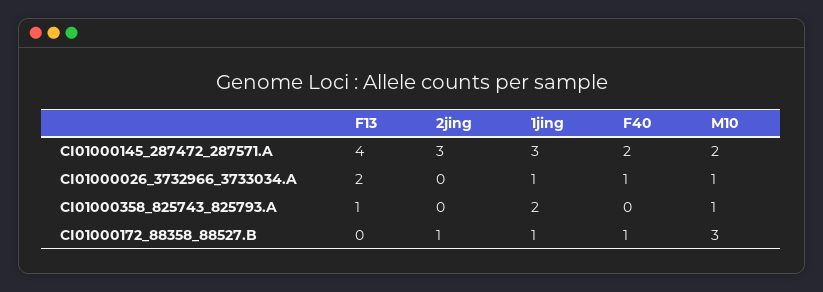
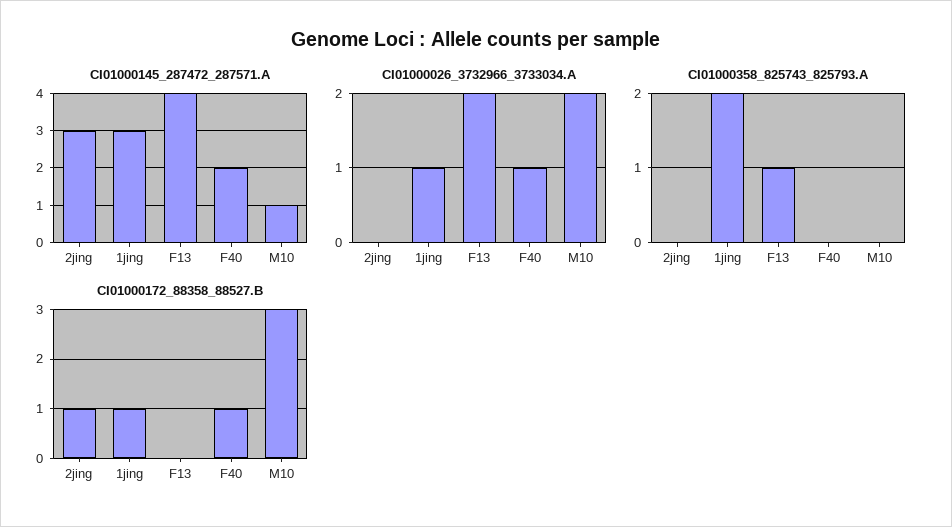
  {
    "CI01000145_287472_287571.A": {
      "F13": 4,
      "2jing": 3,
      "1jing": 3,
      "F40": 2,
-     "M10": 2
+     "M10": 1
    },
    "CI01000026_3732966_3733034.A": {
      "F13": 2,
      "2jing": 0,
      "1jing": 1,
      "F40": 1,
-     "M10": 1
+     "M10": 2
    },
    "CI01000358_825743_825793.A": {
      "F13": 1,
      "2jing": 0,
      "1jing": 2,
      "F40": 0,
-     "M10": 1
+     "M10": 0
    },
    "CI01000172_88358_88527.B": {
      "F13": 0,
      "2jing": 1,
      "1jing": 1,
      "F40": 1,
      "M10": 3
    }
  }

